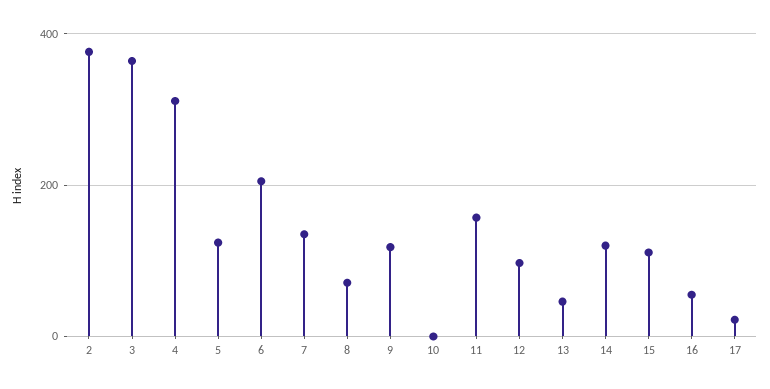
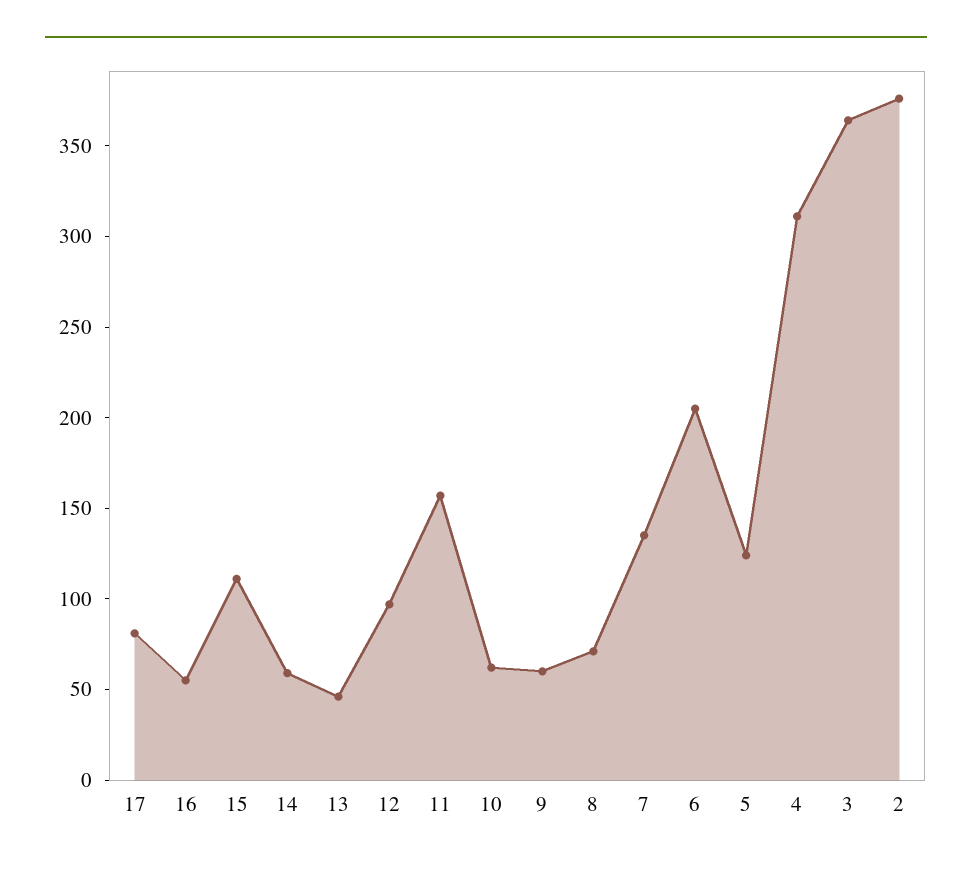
  {
    "2": 380,
    "3": 360,
    "4": 310,
    "5": 120,
    "6": 210,
    "7": 140,
    "8": 70,
-   "9": 120,
+   "9": 60,
-   "10": 0,
+   "10": 60,
    "11": 160,
    "12": 100,
    "13": 50,
-   "14": 120,
+   "14": 60,
    "15": 110,
    "16": 60,
-   "17": 20
+   "17": 80
  }

